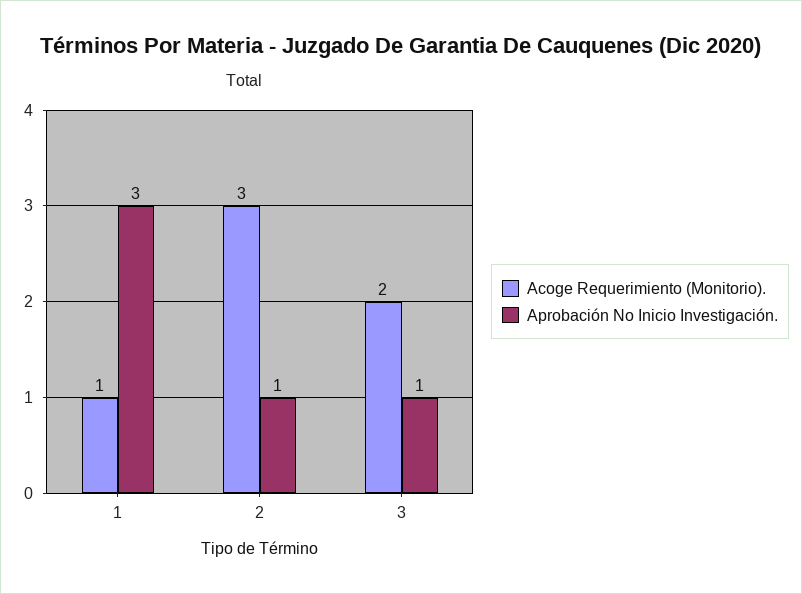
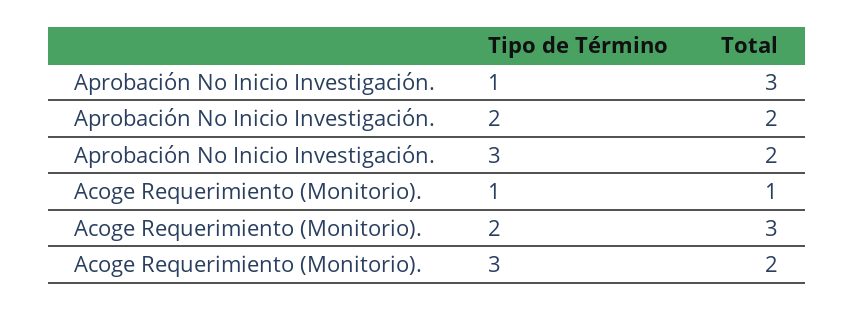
  {
    "Acoge Requerimiento (Monitorio).": {
      "1": 1,
      "2": 3,
      "3": 2
    },
    "Aprobación No Inicio Investigación.": {
      "1": 3,
-     "2": 1,
+     "2": 2,
-     "3": 1
+     "3": 2
    }
  }

